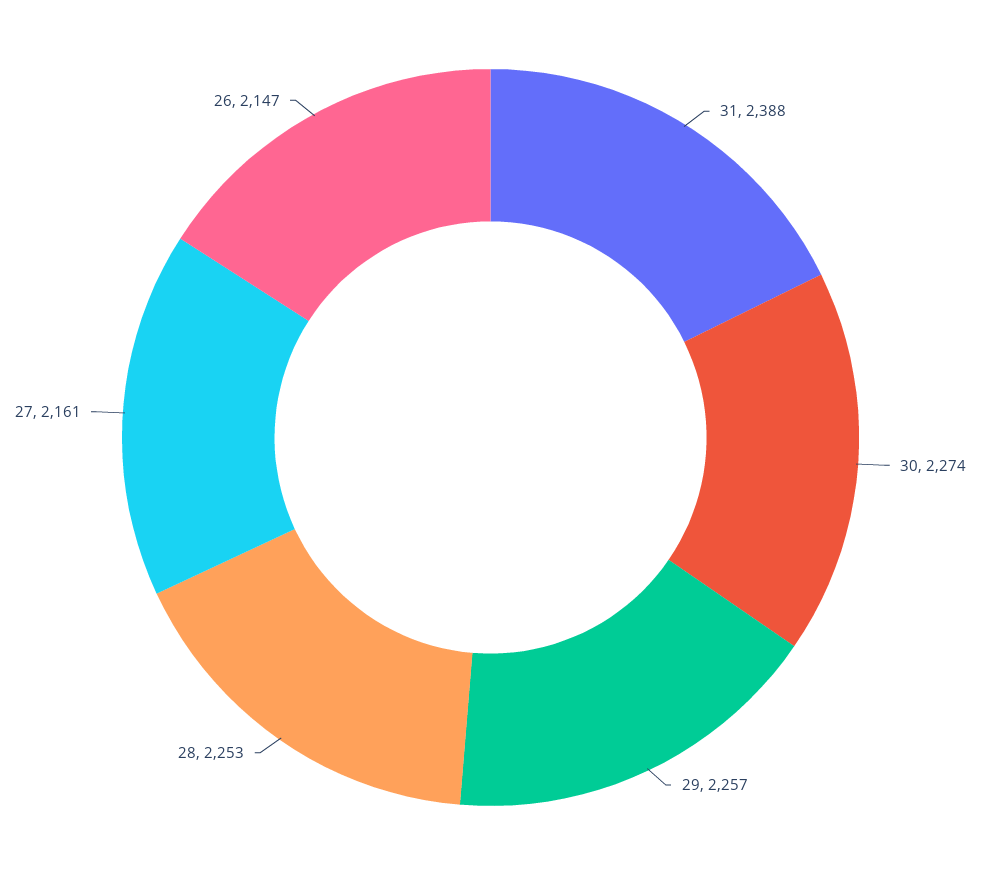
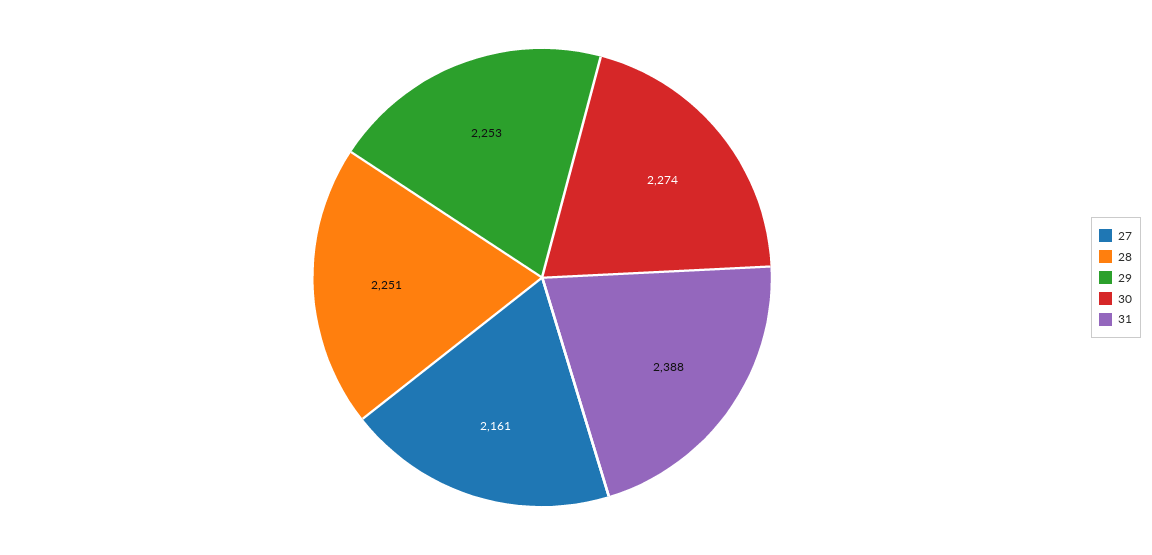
  {
    "31": 2388,
    "30": 2274,
-   "29": 2257,
+   "29": 2253,
-   "28": 2253,
+   "28": 2251,
-   "27": 2161,
+   "27": 2161
-   "26": 2147
  }

